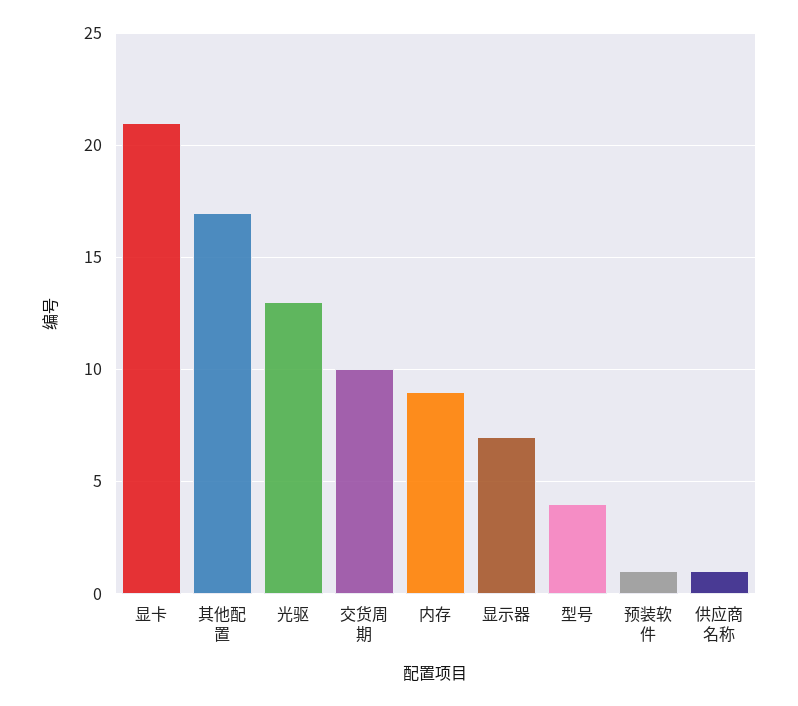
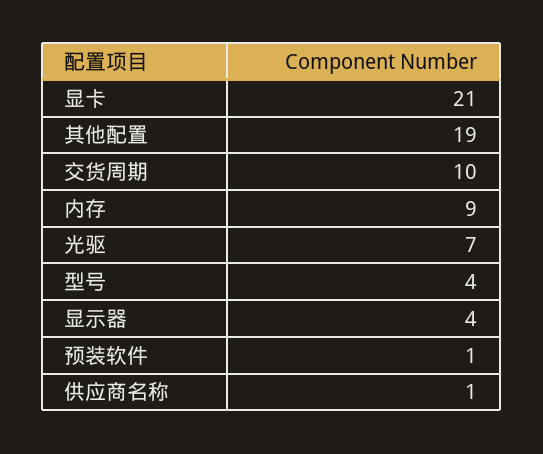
  {
    "显卡": 21,
-   "其他配置": 17,
+   "其他配置": 19,
-   "光驱": 13,
+   "光驱": 7,
    "交货周期": 10,
    "内存": 9,
-   "显示器": 7,
+   "显示器": 4,
    "型号": 4,
    "预装软件": 1,
    "供应商名称": 1
  }

